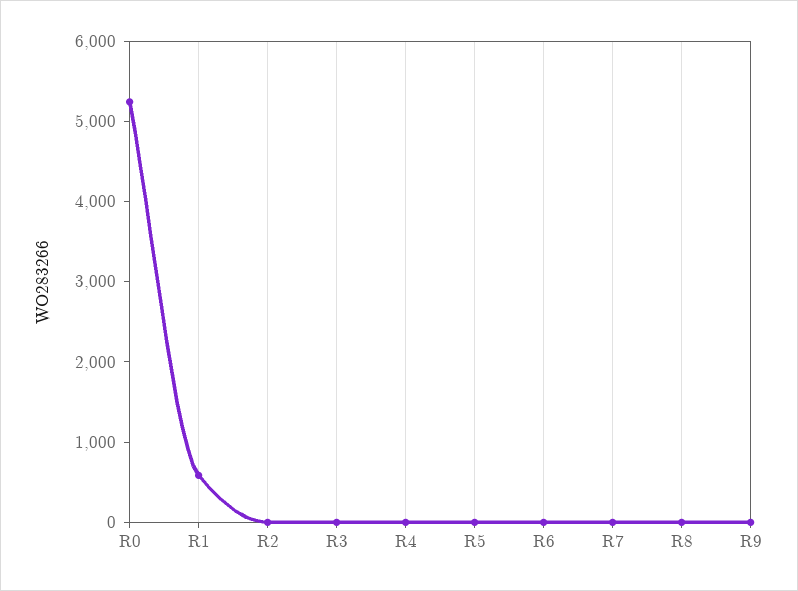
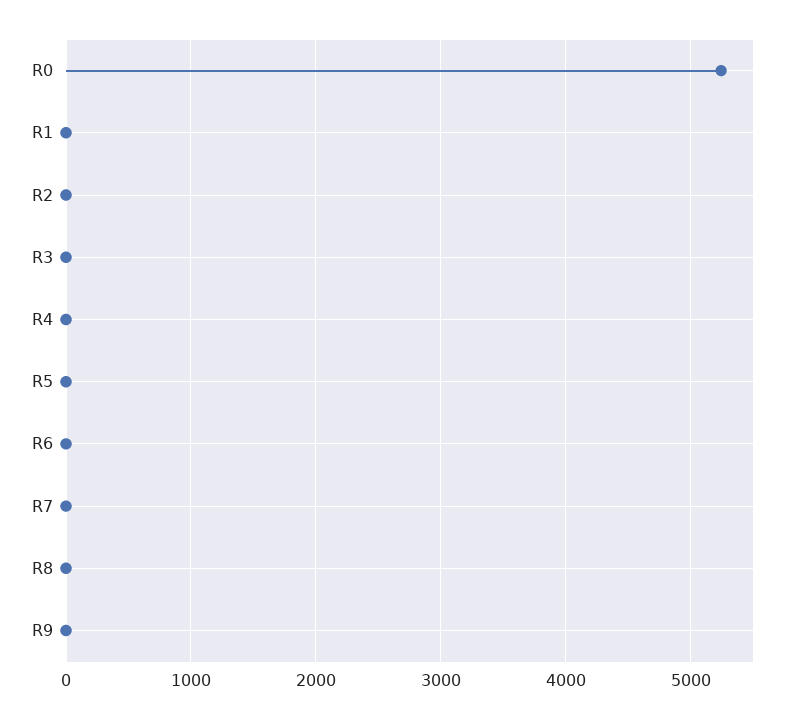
  {
    "R0": 5200,
-   "R1": 600,
+   "R1": 0,
    "R2": 0,
    "R3": 0,
    "R4": 0,
    "R5": 0,
    "R6": 0,
    "R7": 0,
    "R8": 0,
    "R9": 0
  }

